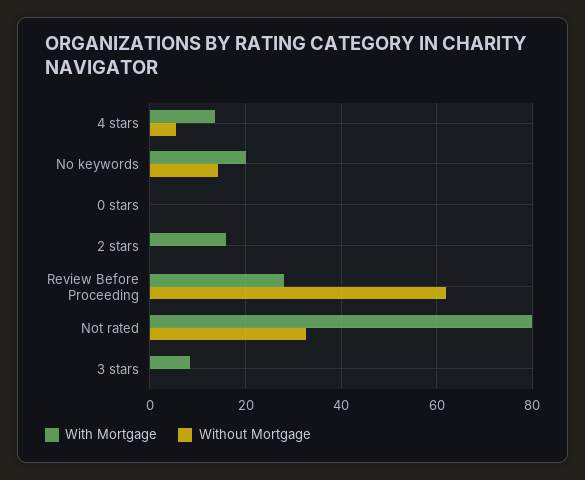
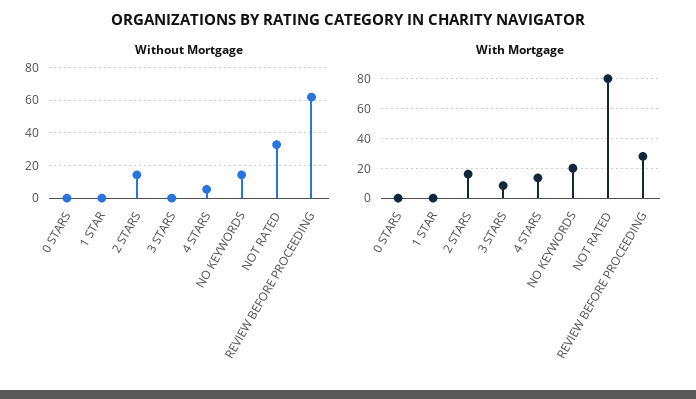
  {
    "With Mortgage": {
      "4 stars": 14,
      "No keywords": 20,
      "0 stars": 0,
      "2 stars": 16,
      "Review Before Proceeding": 28,
      "Not rated": 80,
-     "3 stars": 8
+     "3 stars": 8,
+     "1 STAR": 0
    },
    "Without Mortgage": {
      "4 stars": 6,
      "No keywords": 14,
      "0 stars": 0,
-     "2 stars": 0,
+     "2 stars": 15,
      "Review Before Proceeding": 62,
      "Not rated": 32,
-     "3 stars": 0
+     "3 stars": 0,
+     "1 STAR": 0
    }
  }

